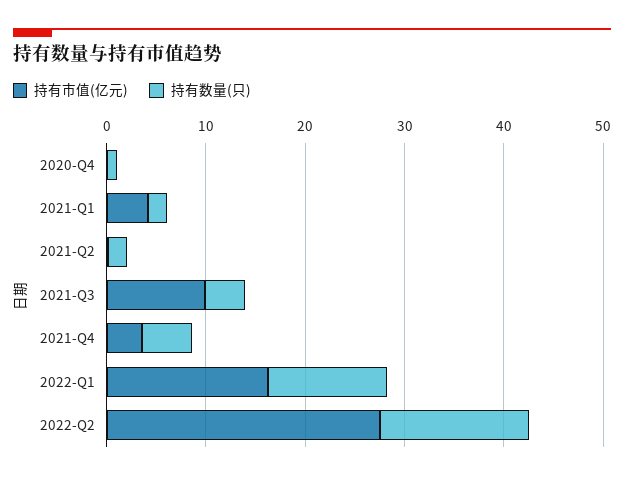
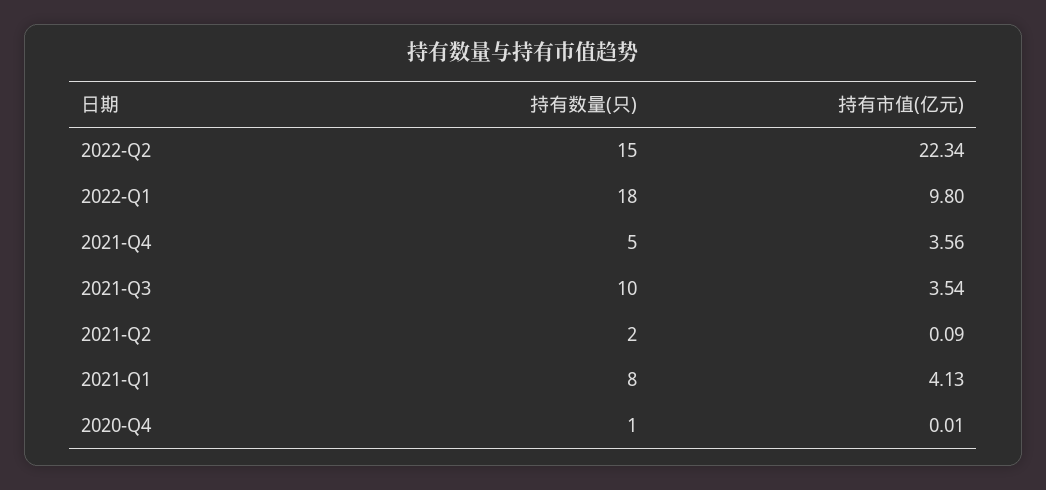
  {
    "持有市值(亿元)": {
      "2020-Q4": 0.01,
      "2021-Q1": 4.13,
      "2021-Q2": 0.09,
-     "2021-Q3": 10,
+     "2021-Q3": 3.54,
      "2021-Q4": 3.56,
-     "2022-Q1": 16,
+     "2022-Q1": 9.8,
-     "2022-Q2": 28
+     "2022-Q2": 22.34
    },
    "持有数量(只)": {
      "2020-Q4": 1,
-     "2021-Q1": 2,
+     "2021-Q1": 8,
      "2021-Q2": 2,
-     "2021-Q3": 4,
+     "2021-Q3": 10,
      "2021-Q4": 5,
-     "2022-Q1": 12,
+     "2022-Q1": 18,
      "2022-Q2": 15
    }
  }

